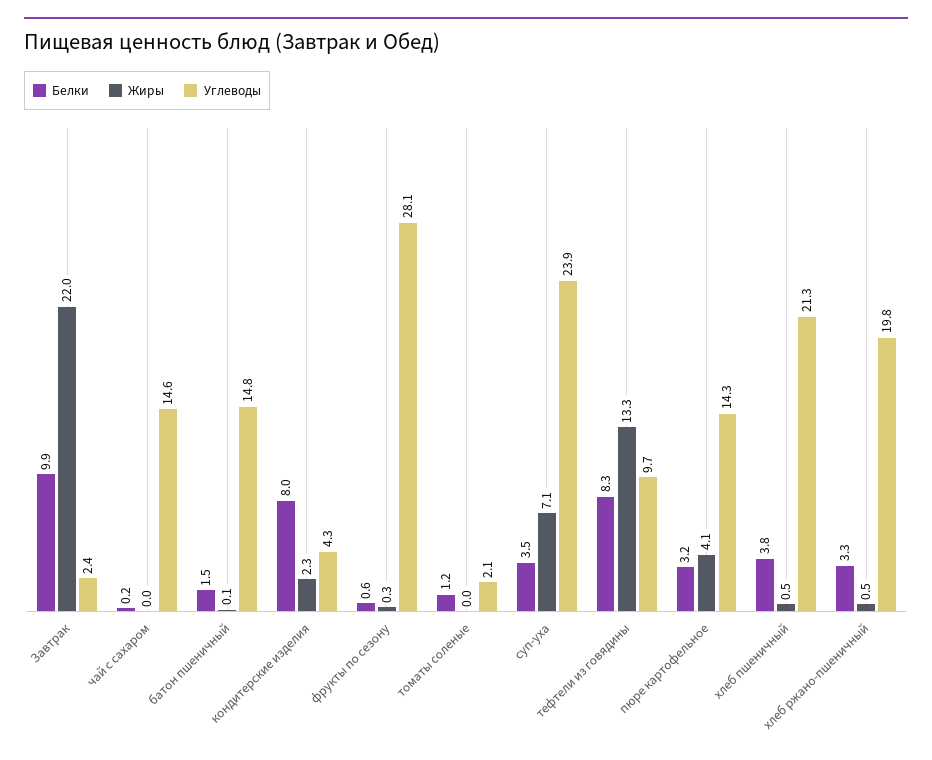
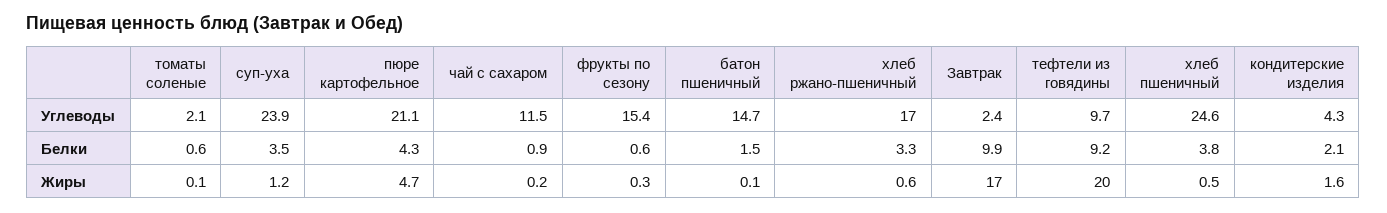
  {
    "Белки": {
      "Завтрак": 9.9,
-     "чай с сахаром": 0.2,
+     "чай с сахаром": 0.9,
      "батон пшеничный": 1.5,
-     "кондитерские изделия": 8,
+     "кондитерские изделия": 2.1,
      "фрукты по сезону": 0.6,
-     "томаты соленые": 1.2,
+     "томаты соленые": 0.6,
      "суп-уха": 3.5,
-     "тефтели из говядины": 8.3,
+     "тефтели из говядины": 9.2,
-     "пюре картофельное": 3.2,
+     "пюре картофельное": 4.3,
      "хлеб пшеничный": 3.8,
      "хлеб ржано-пшеничный": 3.3
    },
    "Жиры": {
-     "Завтрак": 22,
+     "Завтрак": 17,
-     "чай с сахаром": 0,
+     "чай с сахаром": 0.2,
      "батон пшеничный": 0.1,
-     "кондитерские изделия": 2.3,
+     "кондитерские изделия": 1.6,
      "фрукты по сезону": 0.3,
-     "томаты соленые": 0,
+     "томаты соленые": 0.1,
-     "суп-уха": 7.1,
+     "суп-уха": 1.2,
-     "тефтели из говядины": 13.3,
+     "тефтели из говядины": 20,
-     "пюре картофельное": 4.1,
+     "пюре картофельное": 4.7,
      "хлеб пшеничный": 0.5,
-     "хлеб ржано-пшеничный": 0.5
+     "хлеб ржано-пшеничный": 0.6
    },
    "Углеводы": {
      "Завтрак": 2.4,
-     "чай с сахаром": 14.6,
+     "чай с сахаром": 11.5,
-     "батон пшеничный": 14.8,
+     "батон пшеничный": 14.7,
      "кондитерские изделия": 4.3,
-     "фрукты по сезону": 28.1,
+     "фрукты по сезону": 15.4,
      "томаты соленые": 2.1,
      "суп-уха": 23.9,
      "тефтели из говядины": 9.7,
-     "пюре картофельное": 14.3,
+     "пюре картофельное": 21.1,
-     "хлеб пшеничный": 21.3,
+     "хлеб пшеничный": 24.6,
-     "хлеб ржано-пшеничный": 19.8
+     "хлеб ржано-пшеничный": 17
    }
  }

